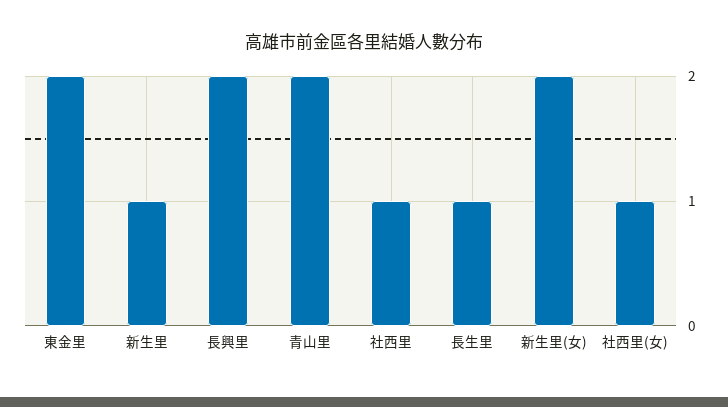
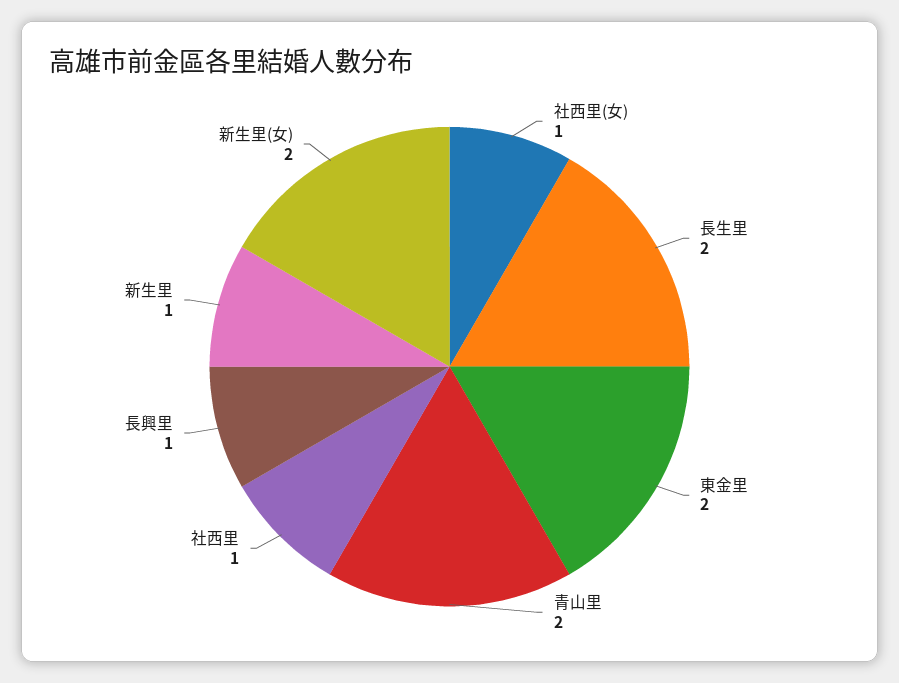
  {
    "東金里": 2,
    "新生里": 1,
-   "長興里": 2,
+   "長興里": 1,
    "青山里": 2,
    "社西里": 1,
-   "長生里": 1,
+   "長生里": 2,
    "新生里(女)": 2,
    "社西里(女)": 1
  }

